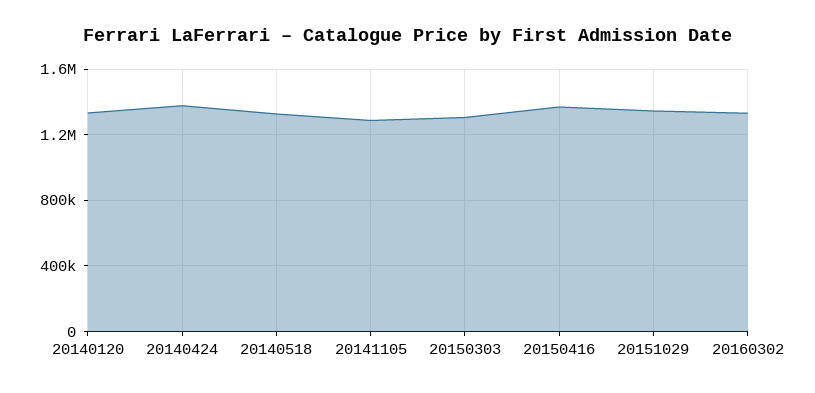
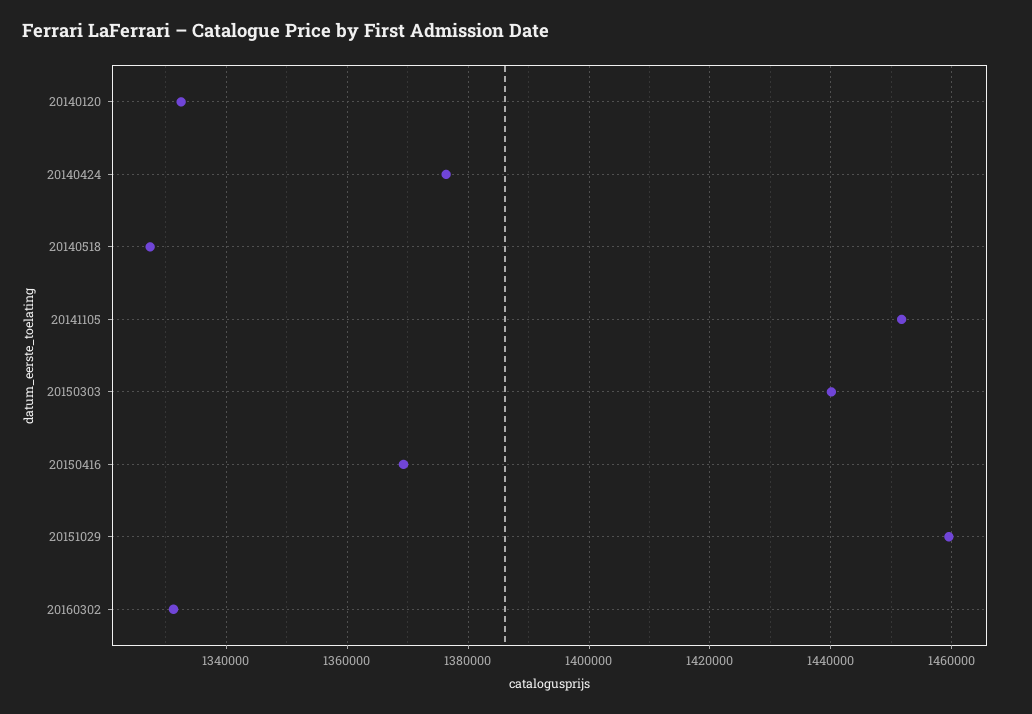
  {
    "20140120": 1332000,
    "20140424": 1376000,
    "20140518": 1328000,
-   "20141105": 1300000,
+   "20141105": 1452000,
-   "20150303": 1300000,
+   "20150303": 1440000,
    "20150416": 1370000,
-   "20151029": 1350000,
+   "20151029": 1460000,
    "20160302": 1332000
  }

